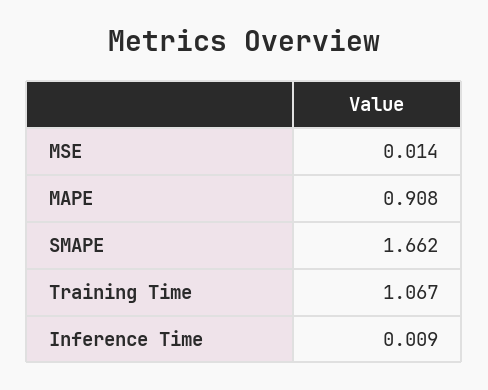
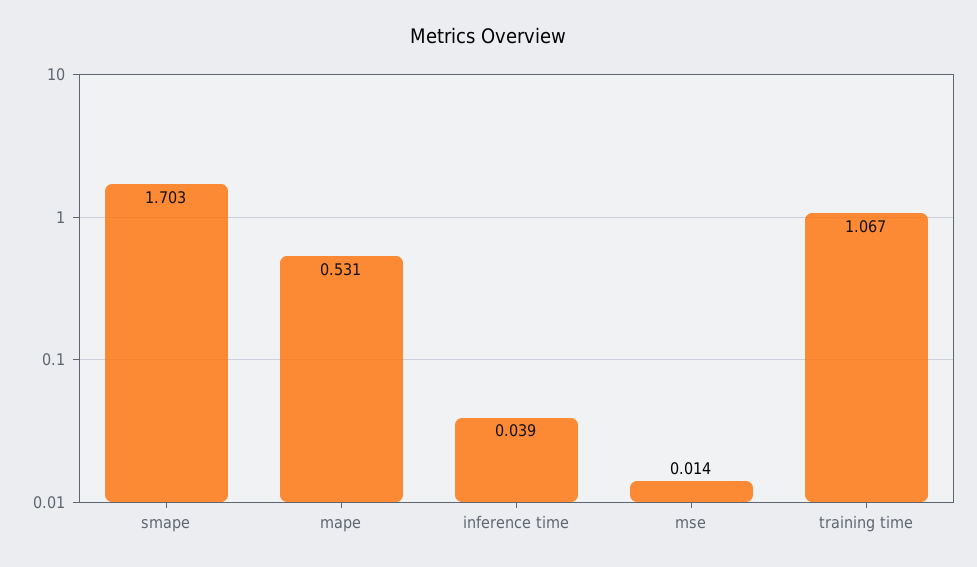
  {
    "MSE": 0.014,
-   "MAPE": 0.908,
+   "MAPE": 0.531,
-   "SMAPE": 1.662,
+   "SMAPE": 1.703,
    "Training Time": 1.067,
-   "Inference Time": 0.009
+   "Inference Time": 0.039
  }

